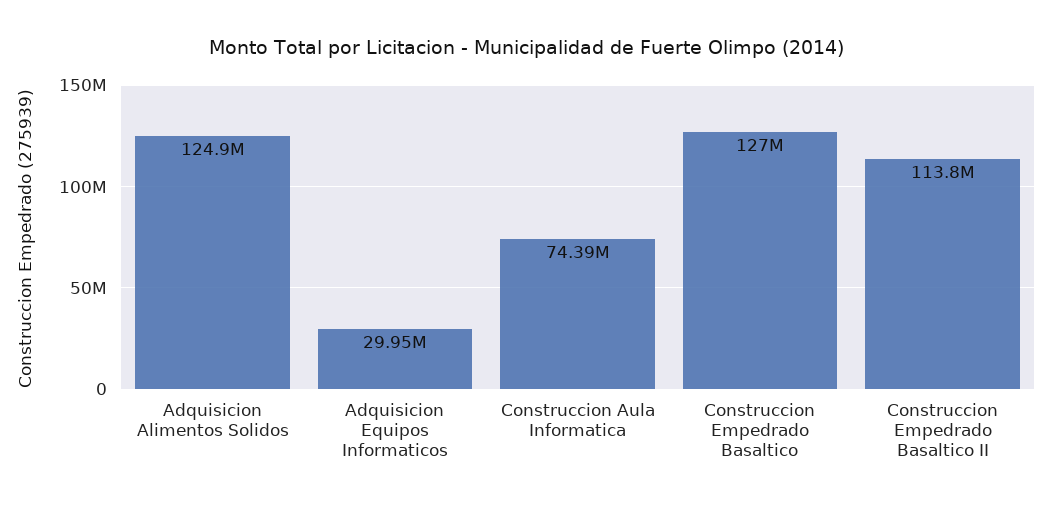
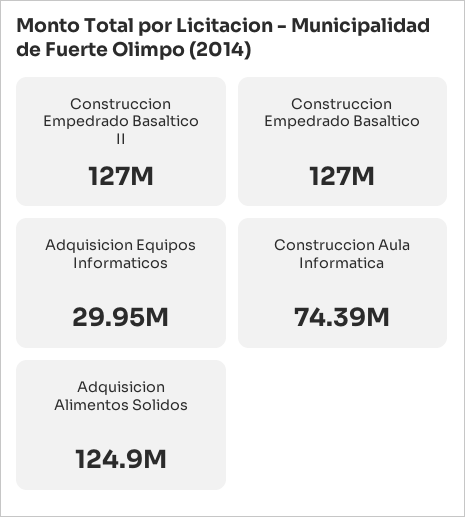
  {
    "Adquisicion Alimentos Solidos": 124900000,
    "Adquisicion Equipos Informaticos": 29950000,
    "Construccion Aula Informatica": 74390000,
    "Construccion Empedrado Basaltico": 127000000,
-   "Construccion Empedrado Basaltico II": 113800000
+   "Construccion Empedrado Basaltico II": 127000000
  }

